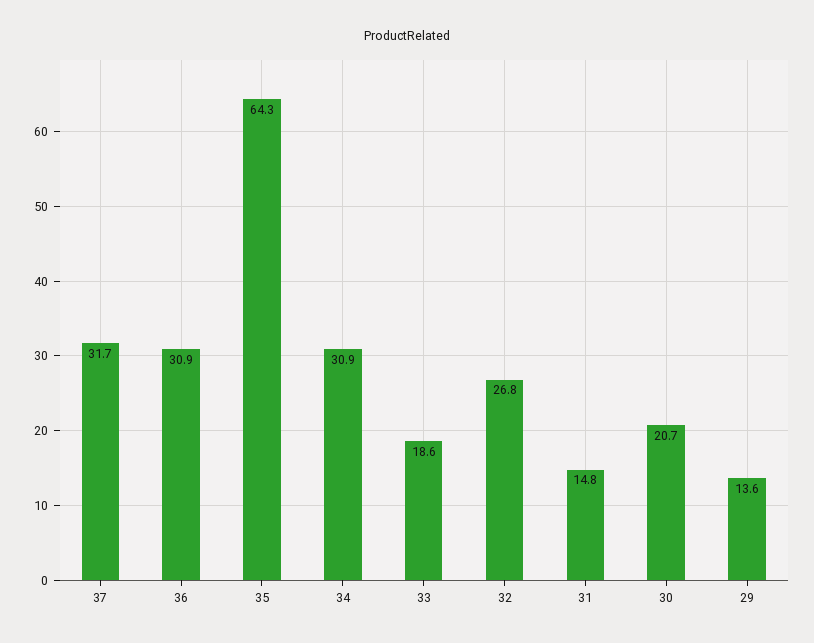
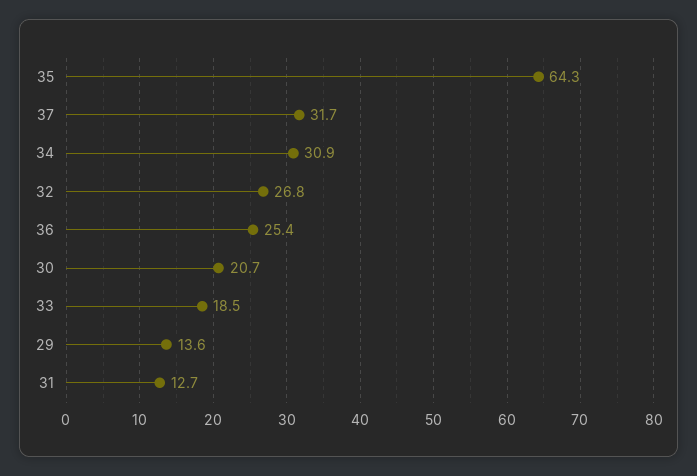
  {
    "37": 31.7,
-   "36": 30.9,
+   "36": 25.4,
    "35": 64.3,
    "34": 30.9,
-   "33": 18.6,
+   "33": 18.5,
    "32": 26.8,
-   "31": 14.8,
+   "31": 12.7,
    "30": 20.7,
    "29": 13.6
  }

